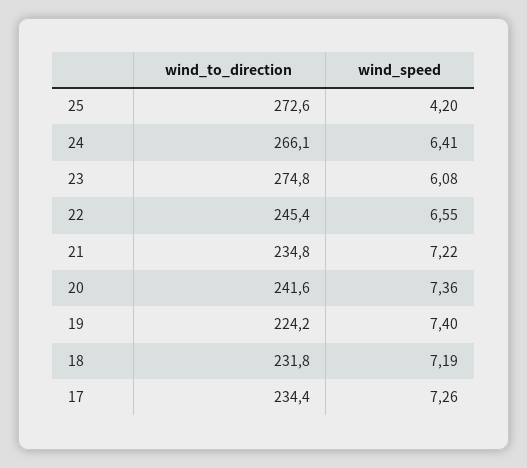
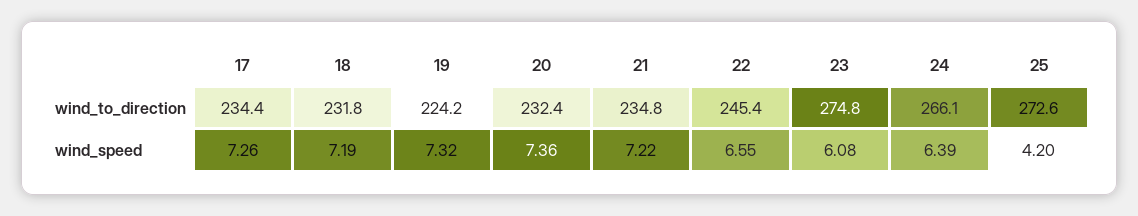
  {
    "wind_to_direction": {
      "25": 272.6,
      "24": 266.1,
      "23": 274.8,
      "22": 245.4,
      "21": 234.8,
-     "20": 241.6,
+     "20": 232.4,
      "19": 224.2,
      "18": 231.8,
      "17": 234.4
    },
    "wind_speed": {
      "25": 4.2,
-     "24": 6.41,
+     "24": 6.39,
      "23": 6.08,
      "22": 6.55,
      "21": 7.22,
      "20": 7.36,
-     "19": 7.4,
+     "19": 7.32,
      "18": 7.19,
      "17": 7.26
    }
  }

